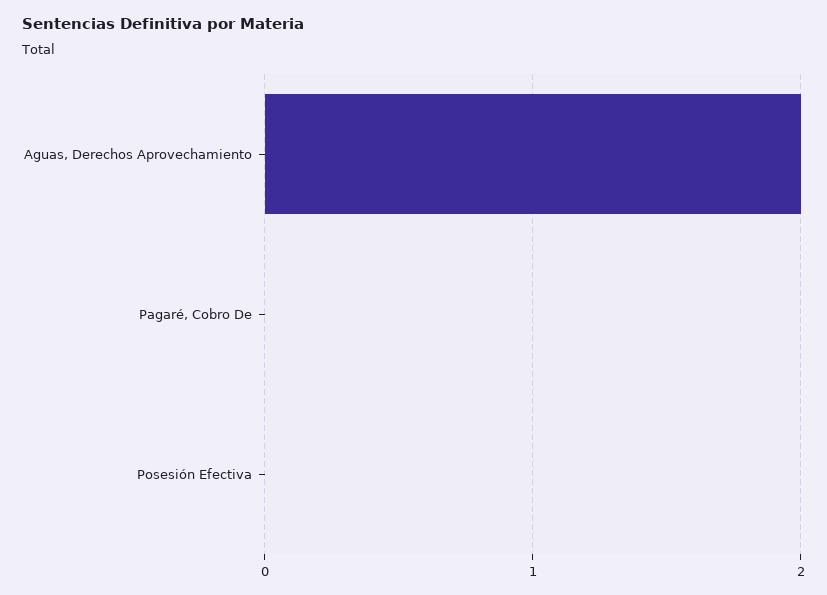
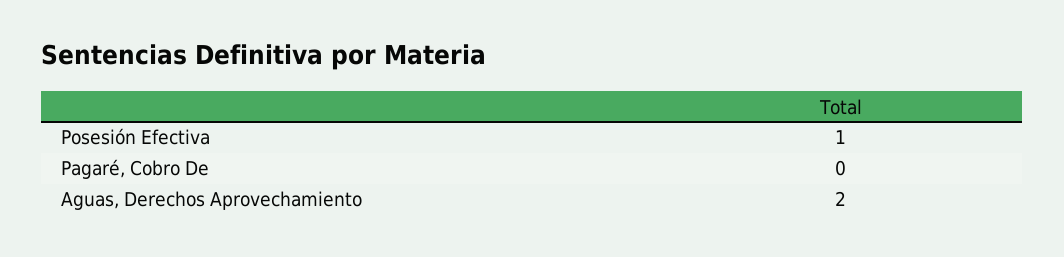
  {
    "Aguas, Derechos Aprovechamiento": 2,
    "Pagaré, Cobro De": 0,
-   "Posesión Efectiva": 0
+   "Posesión Efectiva": 1
  }

